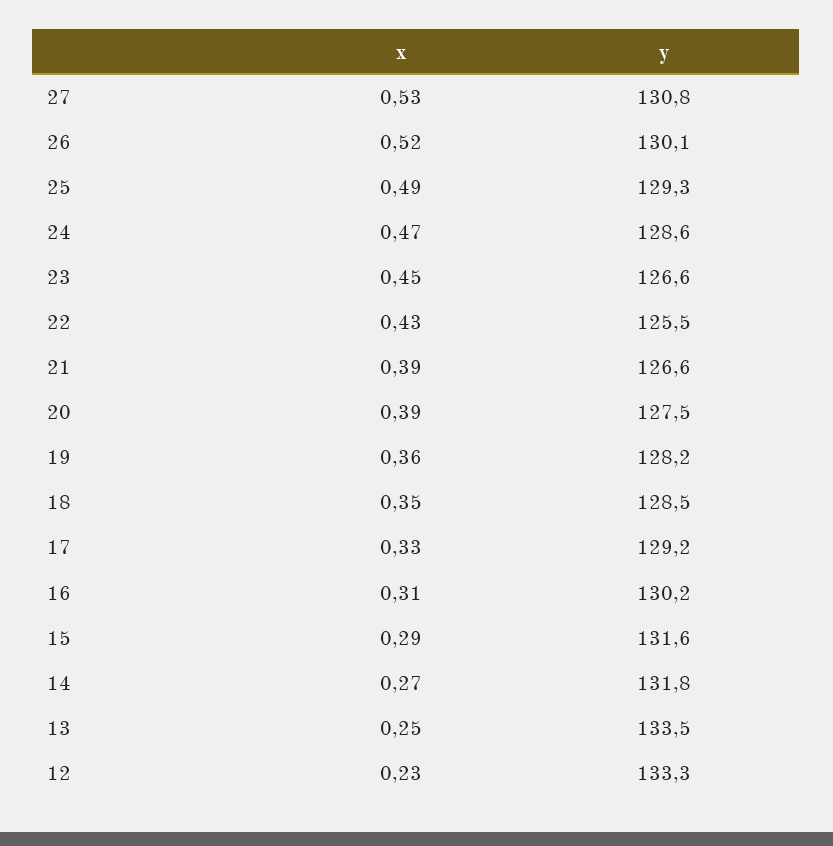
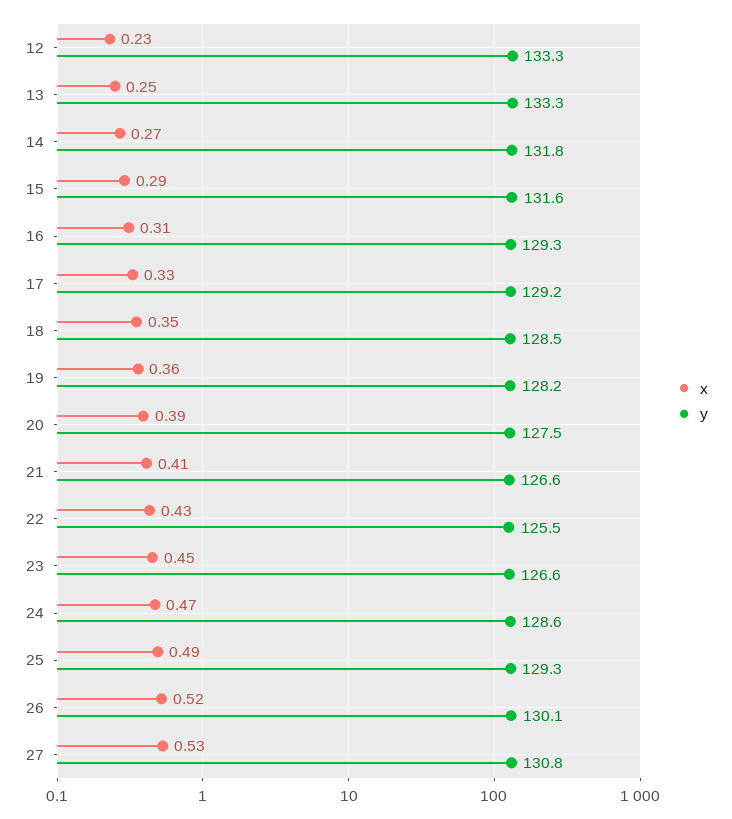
  {
    "x": {
      "27": 0.53,
      "26": 0.52,
      "25": 0.49,
      "24": 0.47,
      "23": 0.45,
      "22": 0.43,
-     "21": 0.39,
+     "21": 0.41,
      "20": 0.39,
      "19": 0.36,
      "18": 0.35,
      "17": 0.33,
      "16": 0.31,
      "15": 0.29,
      "14": 0.27,
      "13": 0.25,
      "12": 0.23
    },
    "y": {
      "27": 130.8,
      "26": 130.1,
      "25": 129.3,
      "24": 128.6,
      "23": 126.6,
      "22": 125.5,
      "21": 126.6,
      "20": 127.5,
      "19": 128.2,
      "18": 128.5,
      "17": 129.2,
-     "16": 130.2,
+     "16": 129.3,
      "15": 131.6,
      "14": 131.8,
-     "13": 133.5,
+     "13": 133.3,
      "12": 133.3
    }
  }

